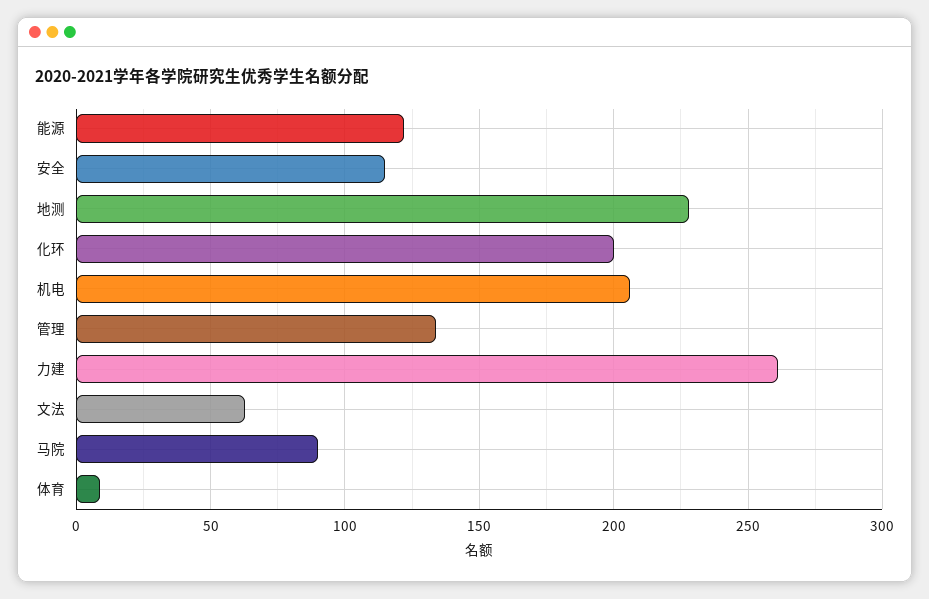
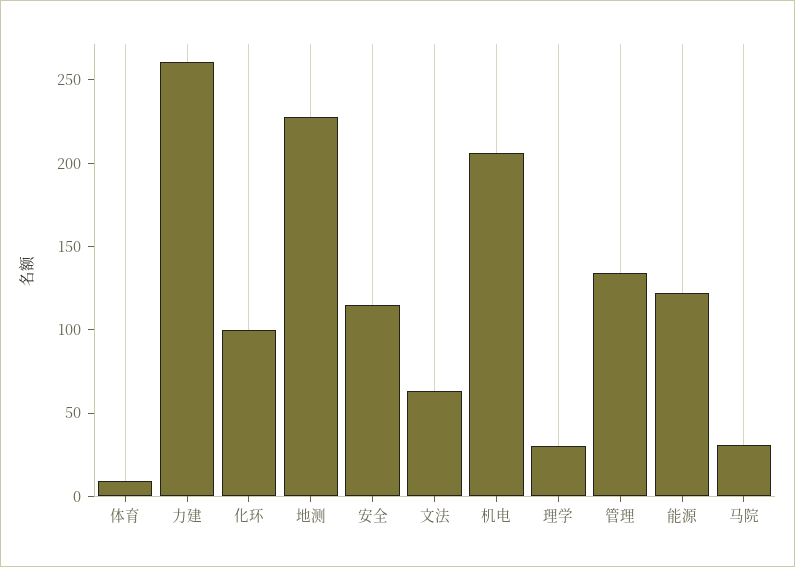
  {
    "能源": 120,
    "安全": 115,
    "地测": 230,
-   "化环": 200,
+   "化环": 100,
    "机电": 205,
    "管理": 135,
    "力建": 260,
    "文法": 65,
-   "马院": 90,
+   "马院": 30,
-   "体育": 10
+   "体育": 10,
+   "理学": 30
  }

